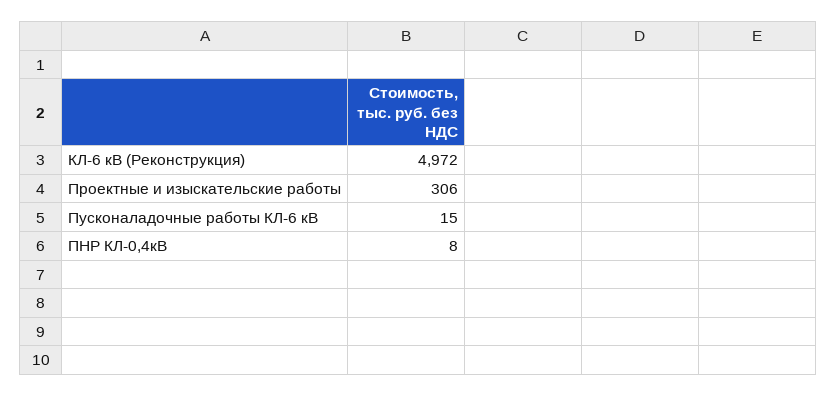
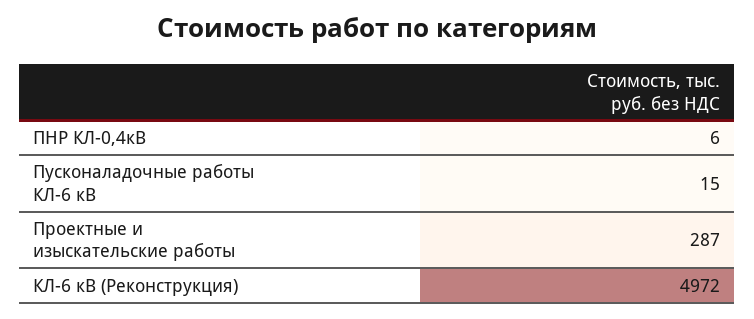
  {
    "КЛ-6 кВ (Реконструкция)": 4972,
-   "Проектные и изыскательские работы": 306,
+   "Проектные и изыскательские работы": 287,
    "Пусконаладочные работы КЛ-6 кВ": 15,
-   "ПНР КЛ-0,4кВ": 8
+   "ПНР КЛ-0,4кВ": 6
  }

